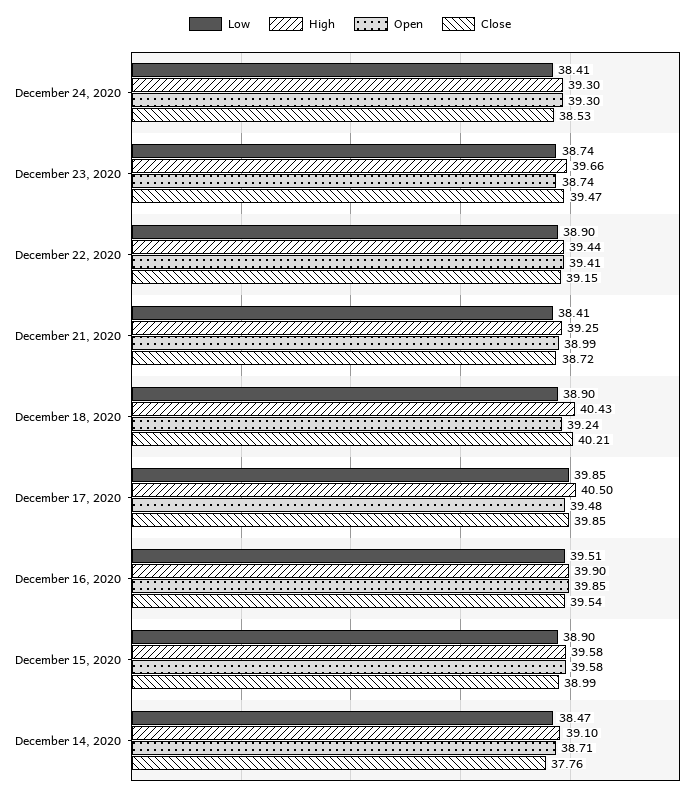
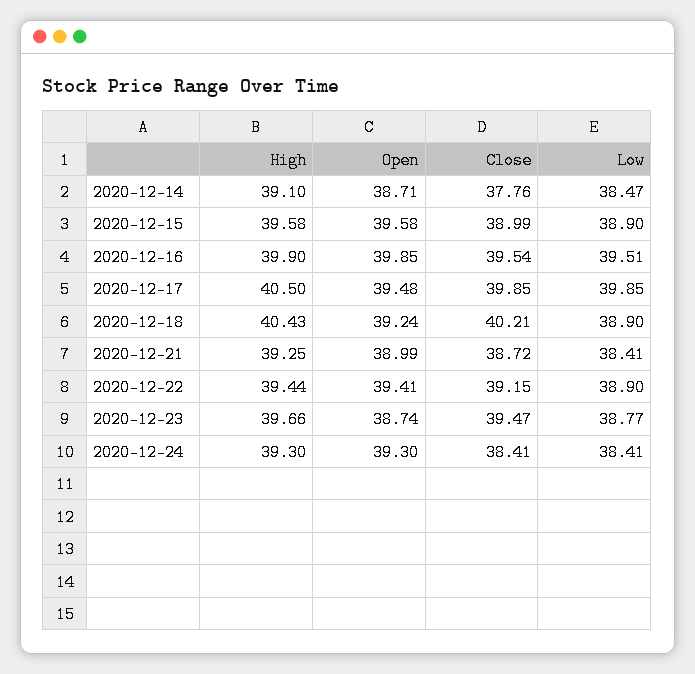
  {
    "Low": {
      "December 24, 2020": 38.41,
-     "December 23, 2020": 38.74,
+     "December 23, 2020": 38.77,
      "December 22, 2020": 38.9,
      "December 21, 2020": 38.41,
      "December 18, 2020": 38.9,
      "December 17, 2020": 39.85,
      "December 16, 2020": 39.51,
      "December 15, 2020": 38.9,
      "December 14, 2020": 38.47
    },
    "High": {
      "December 24, 2020": 39.3,
      "December 23, 2020": 39.66,
      "December 22, 2020": 39.44,
      "December 21, 2020": 39.25,
      "December 18, 2020": 40.43,
      "December 17, 2020": 40.5,
      "December 16, 2020": 39.9,
      "December 15, 2020": 39.58,
      "December 14, 2020": 39.1
    },
    "Open": {
      "December 24, 2020": 39.3,
      "December 23, 2020": 38.74,
      "December 22, 2020": 39.41,
      "December 21, 2020": 38.99,
      "December 18, 2020": 39.24,
      "December 17, 2020": 39.48,
      "December 16, 2020": 39.85,
      "December 15, 2020": 39.58,
      "December 14, 2020": 38.71
    },
    "Close": {
-     "December 24, 2020": 38.53,
+     "December 24, 2020": 38.41,
      "December 23, 2020": 39.47,
      "December 22, 2020": 39.15,
      "December 21, 2020": 38.72,
      "December 18, 2020": 40.21,
      "December 17, 2020": 39.85,
      "December 16, 2020": 39.54,
      "December 15, 2020": 38.99,
      "December 14, 2020": 37.76
    }
  }

